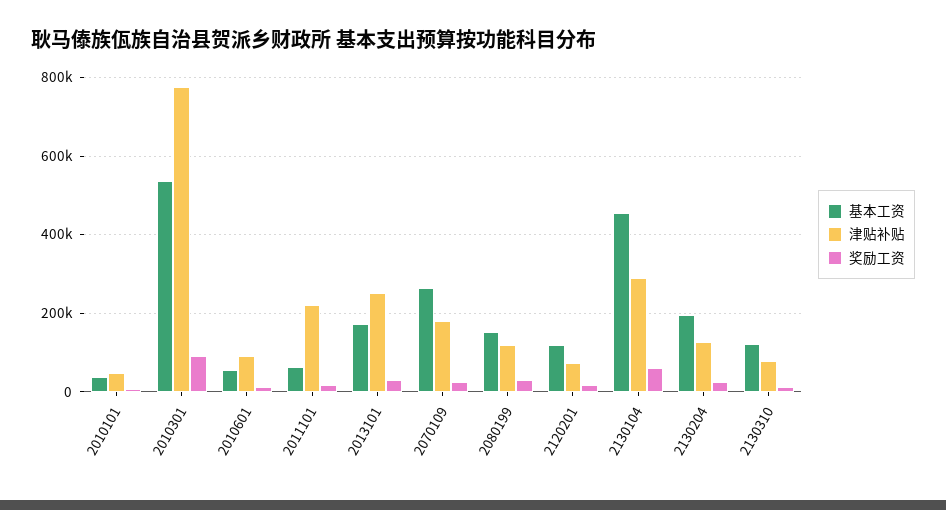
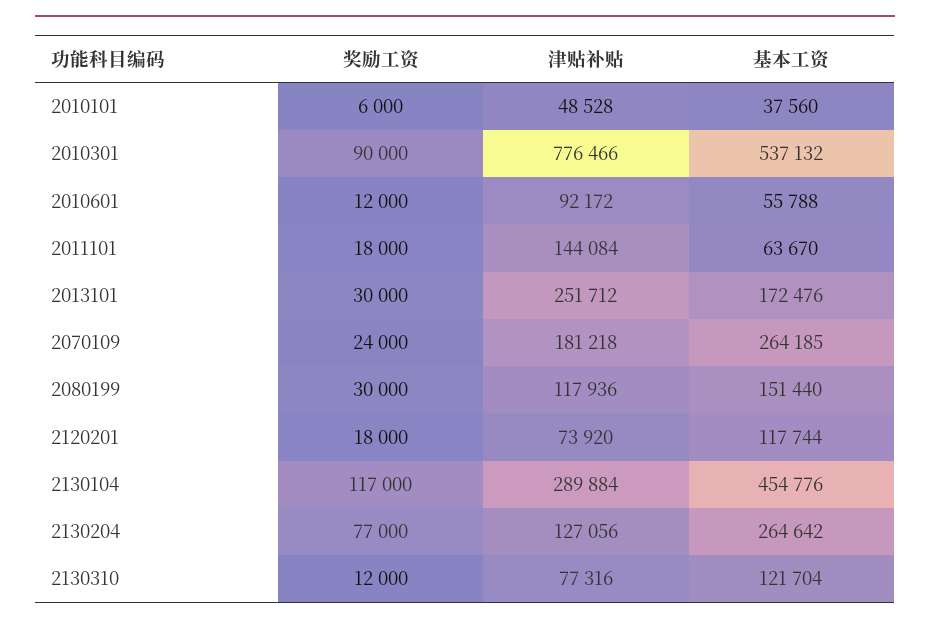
  {
    "基本工资": {
      "2010101": 37560,
      "2010301": 537132,
      "2010601": 55788,
      "2011101": 63670,
      "2013101": 172476,
      "2070109": 264185,
      "2080199": 151440,
      "2120201": 117744,
      "2130104": 454776,
-     "2130204": 200000,
+     "2130204": 264642,
      "2130310": 121704
    },
    "津贴补贴": {
      "2010101": 48528,
      "2010301": 776466,
      "2010601": 92172,
-     "2011101": 220000,
+     "2011101": 144084,
      "2013101": 251712,
      "2070109": 181218,
      "2080199": 117936,
      "2120201": 73920,
      "2130104": 289884,
      "2130204": 127056,
      "2130310": 77316
    },
    "奖励工资": {
      "2010101": 6000,
      "2010301": 90000,
      "2010601": 12000,
      "2011101": 18000,
      "2013101": 30000,
      "2070109": 24000,
      "2080199": 30000,
      "2120201": 18000,
-     "2130104": 60000,
+     "2130104": 117000,
-     "2130204": 20000,
+     "2130204": 77000,
      "2130310": 12000
    }
  }

